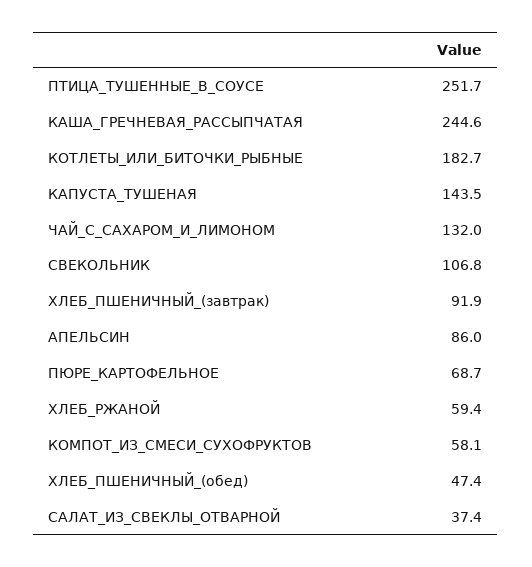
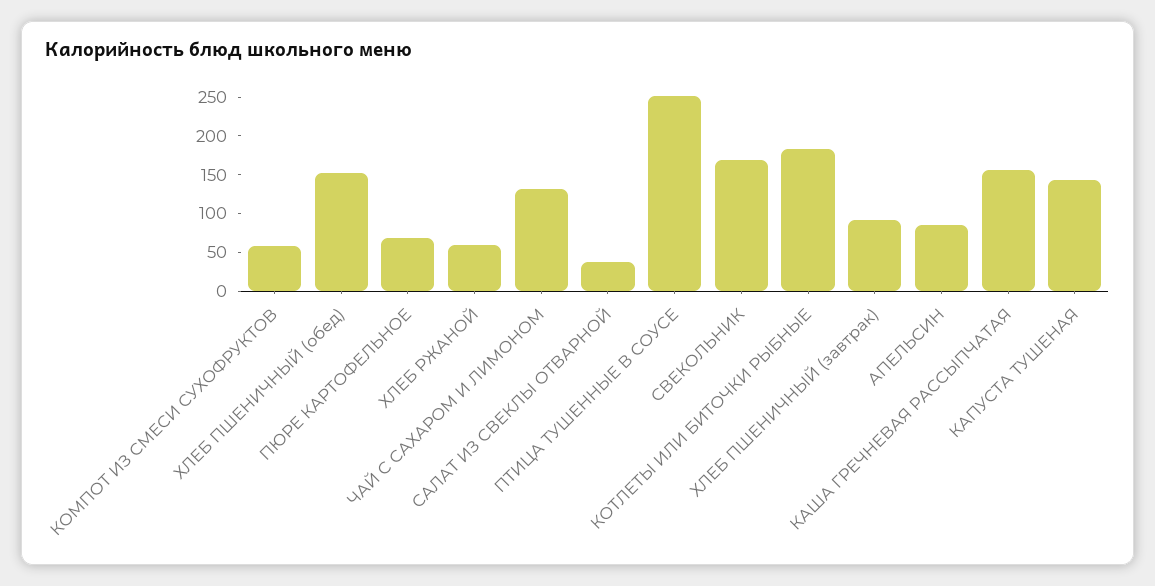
  {
    "ПТИЦА_ТУШЕННЫЕ_В_СОУСЕ": 251.7,
-   "КАША_ГРЕЧНЕВАЯ_РАССЫПЧАТАЯ": 244.6,
+   "КАША_ГРЕЧНЕВАЯ_РАССЫПЧАТАЯ": 150,
    "КОТЛЕТЫ_ИЛИ_БИТОЧКИ_РЫБНЫЕ": 182.7,
    "КАПУСТА_ТУШЕНАЯ": 143.5,
    "ЧАЙ_С_САХАРОМ_И_ЛИМОНОМ": 132,
-   "СВЕКОЛЬНИК": 106.8,
+   "СВЕКОЛЬНИК": 175,
    "ХЛЕБ_ПШЕНИЧНЫЙ_(завтрак)": 91.9,
    "АПЕЛЬСИН": 86,
    "ПЮРЕ_КАРТОФЕЛЬНОЕ": 68.7,
    "ХЛЕБ_РЖАНОЙ": 59.4,
    "КОМПОТ_ИЗ_СМЕСИ_СУХОФРУКТОВ": 58.1,
-   "ХЛЕБ_ПШЕНИЧНЫЙ_(обед)": 47.4,
+   "ХЛЕБ_ПШЕНИЧНЫЙ_(обед)": 150,
    "САЛАТ_ИЗ_СВЕКЛЫ_ОТВАРНОЙ": 37.4
  }

